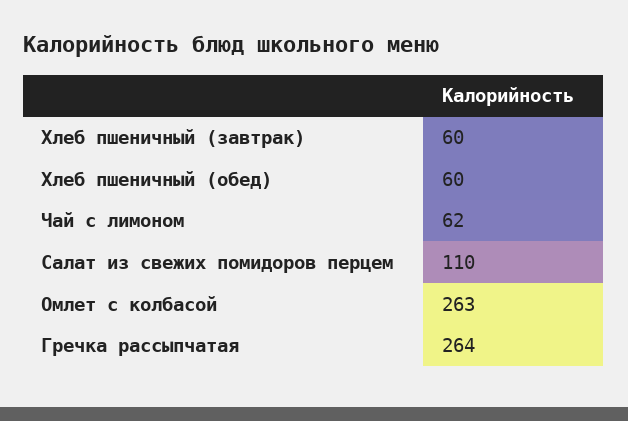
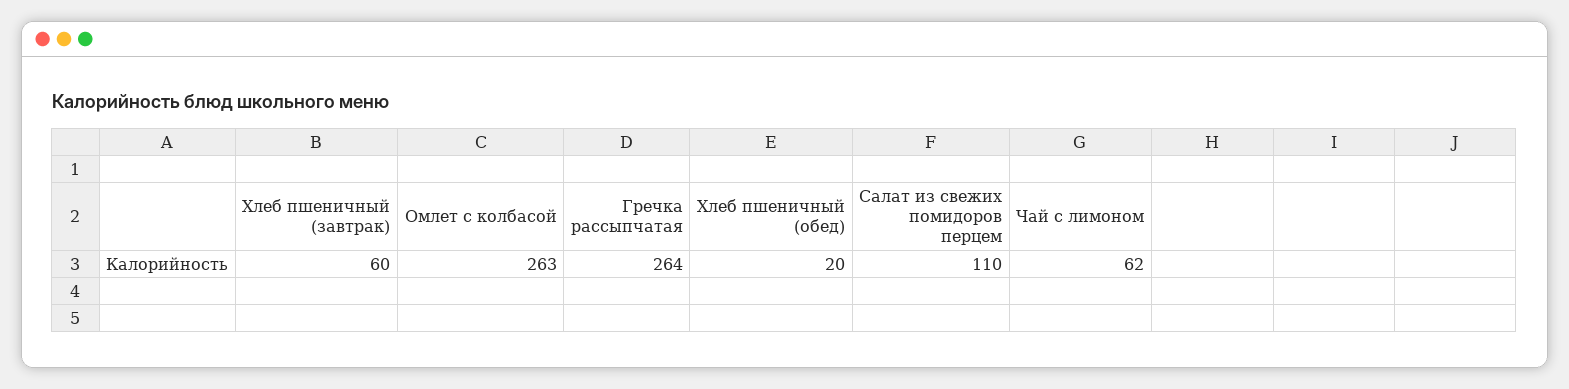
  {
    "Хлеб пшеничный (завтрак)": 60,
-   "Хлеб пшеничный (обед)": 60,
+   "Хлеб пшеничный (обед)": 20,
    "Чай с лимоном": 62,
    "Салат из свежих помидоров перцем": 110,
    "Омлет с колбасой": 263,
    "Гречка рассыпчатая": 264
  }

